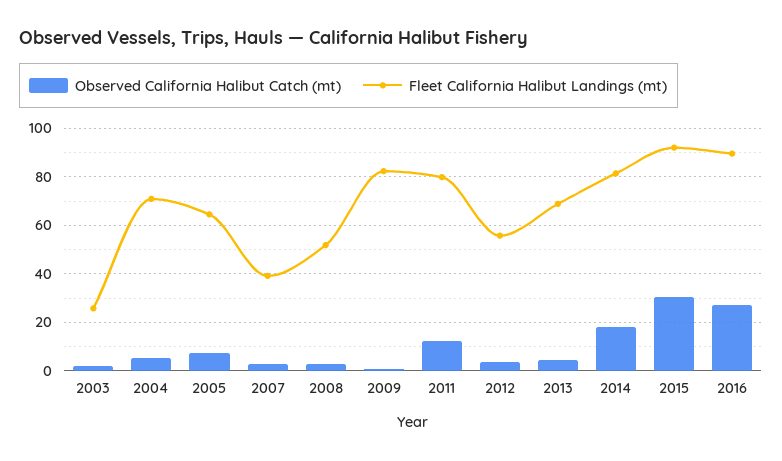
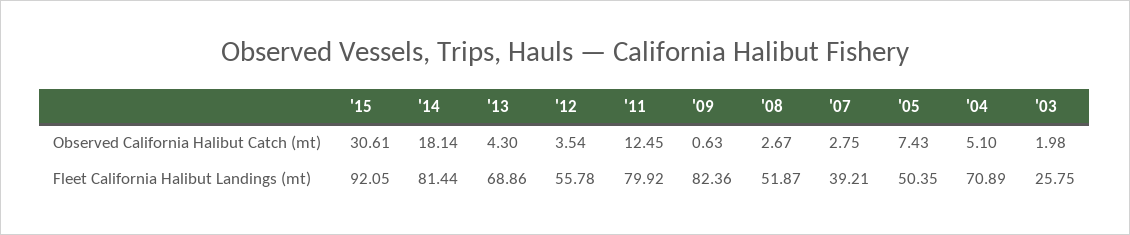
  {
    "Observed California Halibut Catch (mt)": {
      "2003": 1.98,
      "2004": 5.1,
      "2005": 7.43,
      "2007": 2.75,
      "2008": 2.67,
      "2009": 0.63,
      "2011": 12.45,
      "2012": 3.54,
      "2013": 4.3,
      "2014": 18.14,
-     "2015": 30.61,
+     "2015": 30.61
-     "2016": 27.5
    },
    "Fleet California Halibut Landings (mt)": {
      "2003": 25.75,
      "2004": 70.89,
-     "2005": 65,
+     "2005": 50.35,
      "2007": 39.21,
      "2008": 51.87,
      "2009": 82.36,
      "2011": 79.92,
      "2012": 55.78,
      "2013": 68.86,
      "2014": 81.44,
-     "2015": 92.05,
+     "2015": 92.05
-     "2016": 90
    }
  }

